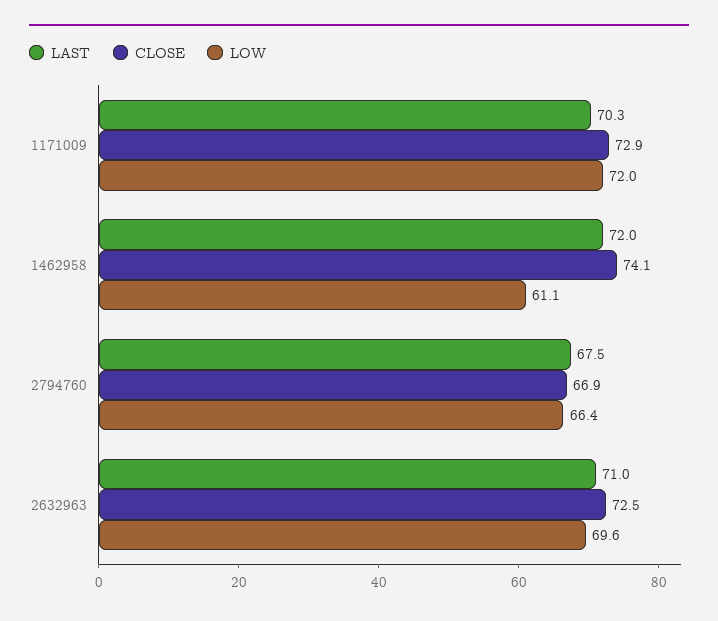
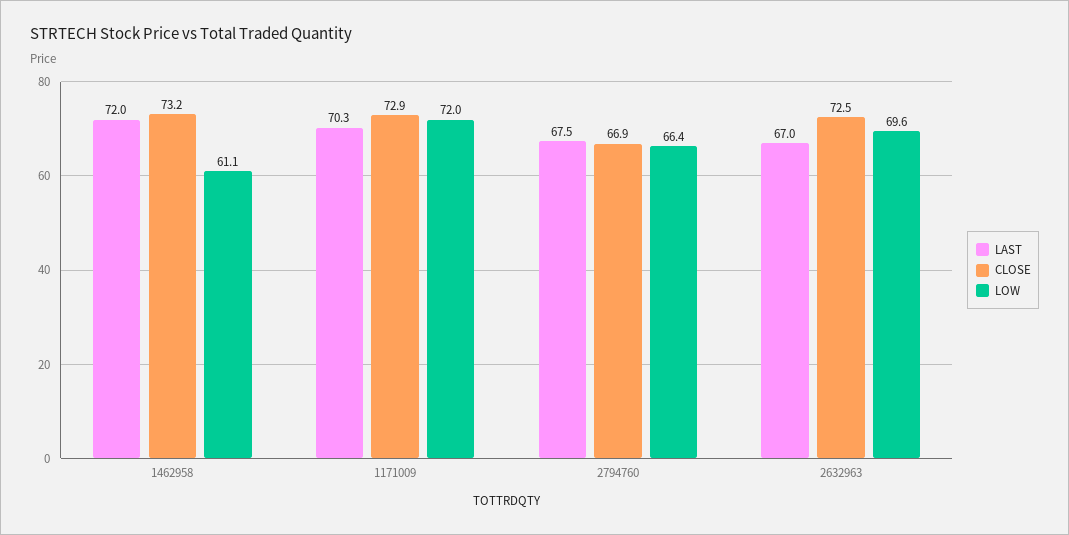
  {
    "LAST": {
      "1171009": 70.3,
      "1462958": 72,
      "2794760": 67.5,
-     "2632963": 71
+     "2632963": 67
    },
    "CLOSE": {
      "1171009": 72.9,
-     "1462958": 74.1,
+     "1462958": 73.2,
      "2794760": 66.9,
      "2632963": 72.5
    },
    "LOW": {
      "1171009": 72,
      "1462958": 61.1,
      "2794760": 66.4,
      "2632963": 69.6
    }
  }

